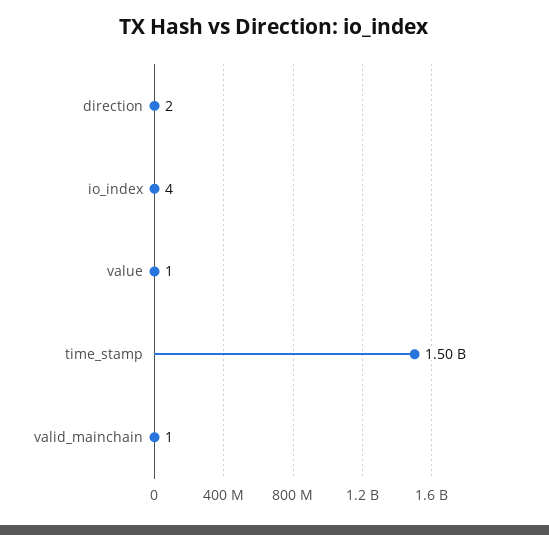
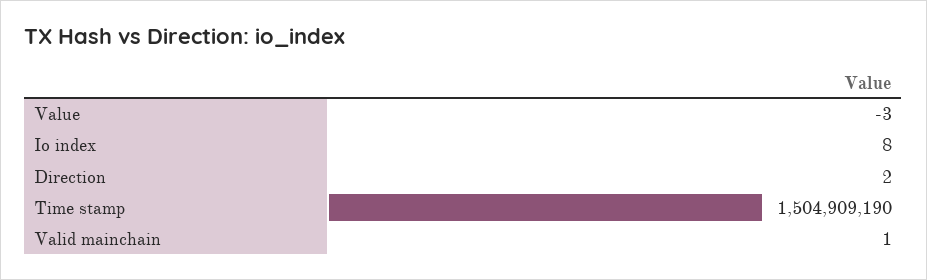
  {
    "direction": 2,
-   "io_index": 4,
+   "io_index": 8,
-   "value": 1,
+   "value": -3,
    "time_stamp": 1504909190,
    "valid_mainchain": 1
  }

